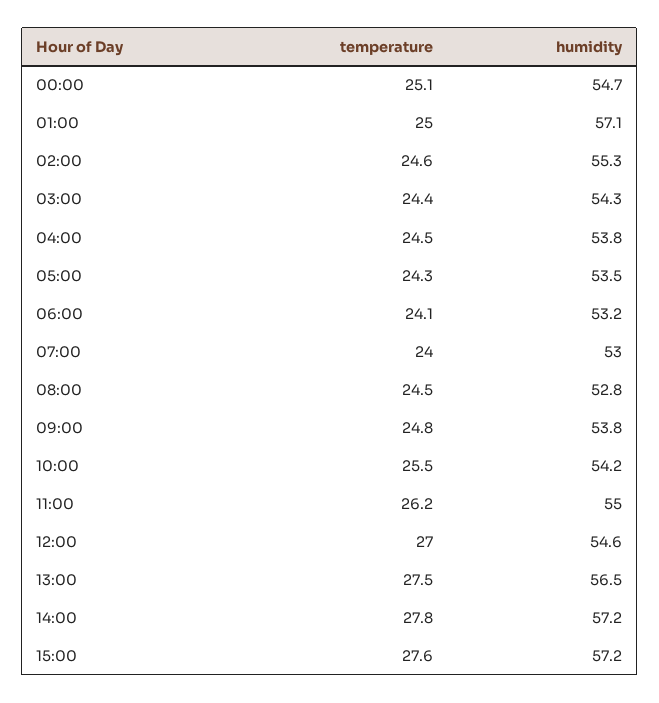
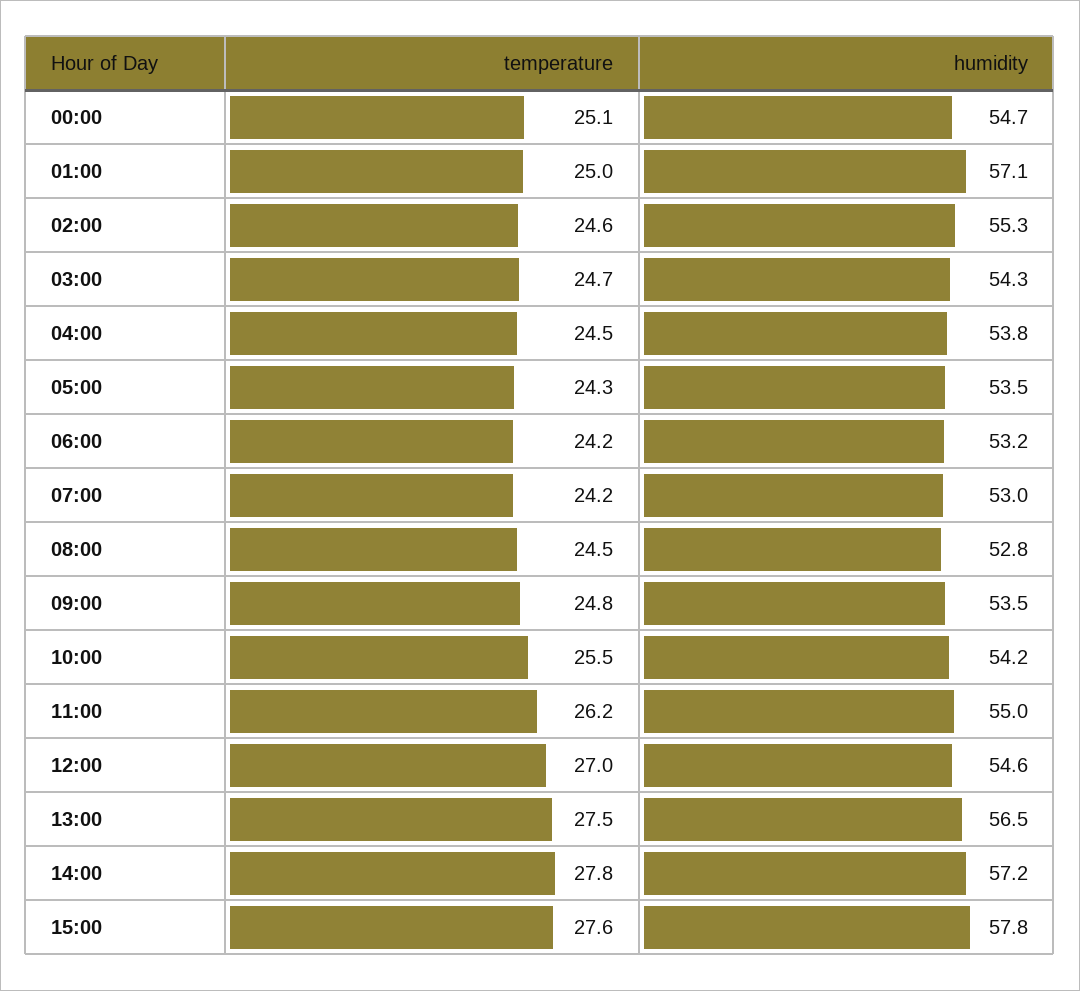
  {
    "temperature": {
      "00:00": 25.1,
      "01:00": 25,
      "02:00": 24.6,
-     "03:00": 24.4,
+     "03:00": 24.7,
      "04:00": 24.5,
      "05:00": 24.3,
-     "06:00": 24.1,
+     "06:00": 24.2,
-     "07:00": 24,
+     "07:00": 24.2,
      "08:00": 24.5,
      "09:00": 24.8,
      "10:00": 25.5,
      "11:00": 26.2,
      "12:00": 27,
      "13:00": 27.5,
      "14:00": 27.8,
      "15:00": 27.6
    },
    "humidity": {
      "00:00": 54.7,
      "01:00": 57.1,
      "02:00": 55.3,
      "03:00": 54.3,
      "04:00": 53.8,
      "05:00": 53.5,
      "06:00": 53.2,
      "07:00": 53,
      "08:00": 52.8,
-     "09:00": 53.8,
+     "09:00": 53.5,
      "10:00": 54.2,
      "11:00": 55,
      "12:00": 54.6,
      "13:00": 56.5,
      "14:00": 57.2,
-     "15:00": 57.2
+     "15:00": 57.8
    }
  }

